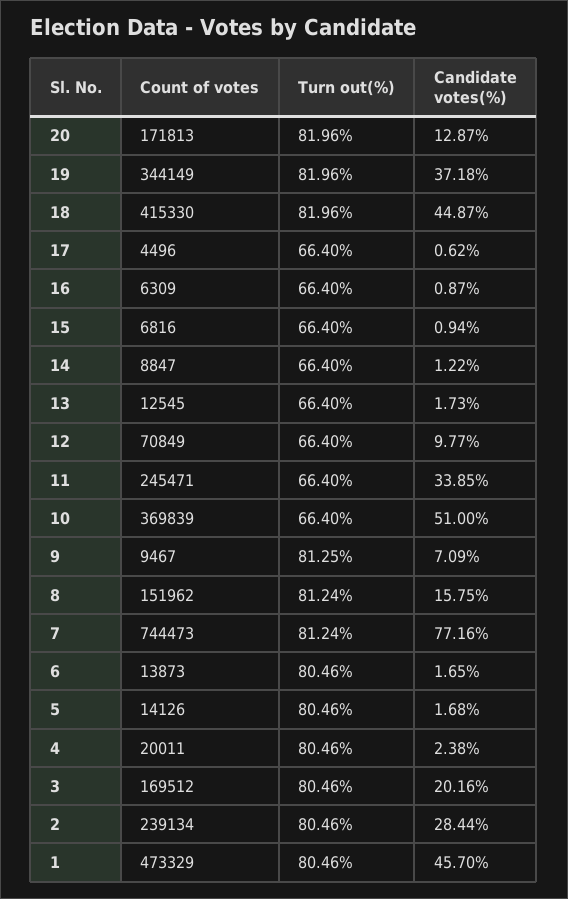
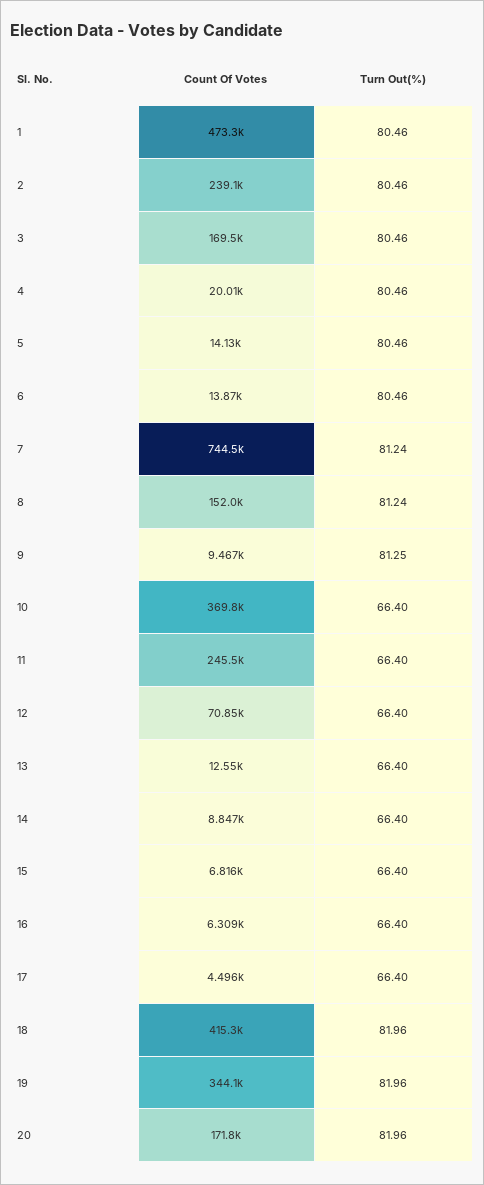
  {
    "Count of votes": {
      "20": 171813,
      "19": 344149,
      "18": 415330,
      "17": 4496,
      "16": 6309,
      "15": 6816,
      "14": 8847,
      "13": 12545,
      "12": 70849,
      "11": 245471,
      "10": 369839,
      "9": 9467,
      "8": 151962,
      "7": 744473,
      "6": 13873,
      "5": 14126,
      "4": 20011,
      "3": 169512,
      "2": 239134,
      "1": 473329
    },
    "Turn out(%)": {
      "20": 81.96,
      "19": 81.96,
      "18": 81.96,
      "17": 66.4,
      "16": 66.4,
      "15": 66.4,
      "14": 66.4,
      "13": 66.4,
      "12": 66.4,
      "11": 66.4,
      "10": 66.4,
      "9": 81.25,
      "8": 81.24,
      "7": 81.24,
      "6": 80.46,
      "5": 80.46,
      "4": 80.46,
      "3": 80.46,
      "2": 80.46,
      "1": 80.46
-   },
+   }
-   "Candidate votes(%)": {
-     "20": 12.87,
-     "19": 37.18,
-     "18": 44.87,
-     "17": 0.62,
-     "16": 0.87,
-     "15": 0.94,
-     "14": 1.22,
-     "13": 1.73,
-     "12": 9.77,
-     "11": 33.85,
-     "10": 51,
-     "9": 7.09,
-     "8": 15.75,
-     "7": 77.16,
-     "6": 1.65,
-     "5": 1.68,
-     "4": 2.38,
-     "3": 20.16,
-     "2": 28.44,
-     "1": 45.7
-   }
  }

